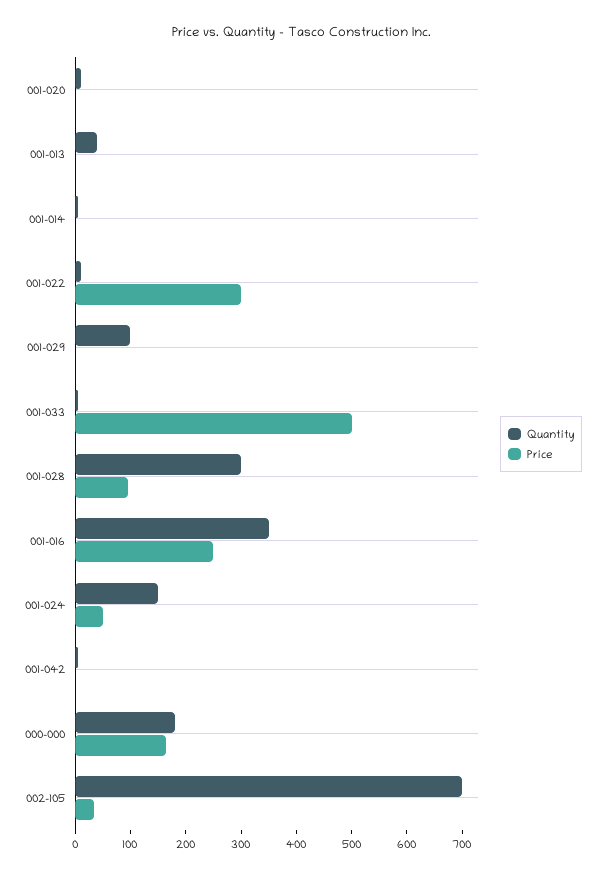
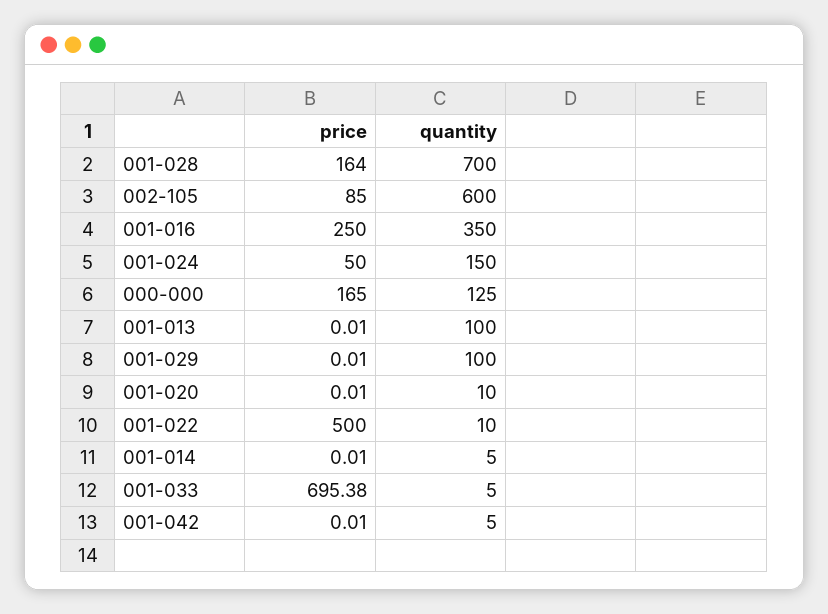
  {
    "Quantity": {
      "001-020": 10,
-     "001-013": 40,
+     "001-013": 100,
      "001-014": 5,
      "001-022": 10,
      "001-029": 100,
      "001-033": 5,
-     "001-028": 300,
+     "001-028": 700,
      "001-016": 350,
      "001-024": 150,
      "001-042": 5,
-     "000-000": 180,
+     "000-000": 125,
-     "002-105": 700
+     "002-105": 600
    },
    "Price": {
      "001-020": 0.01,
      "001-013": 0.01,
      "001-014": 0.01,
-     "001-022": 300,
+     "001-022": 500,
      "001-029": 0.01,
-     "001-033": 500,
+     "001-033": 695.38,
-     "001-028": 100,
+     "001-028": 164,
      "001-016": 250,
      "001-024": 50,
      "001-042": 0.01,
      "000-000": 165,
-     "002-105": 40
+     "002-105": 85
    }
  }

